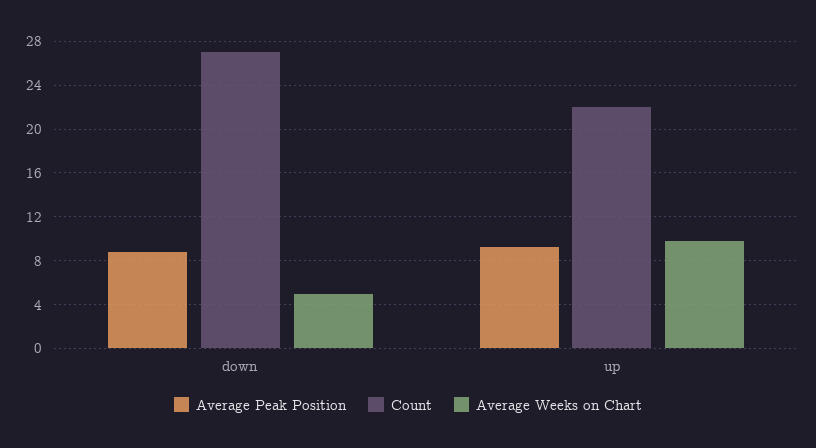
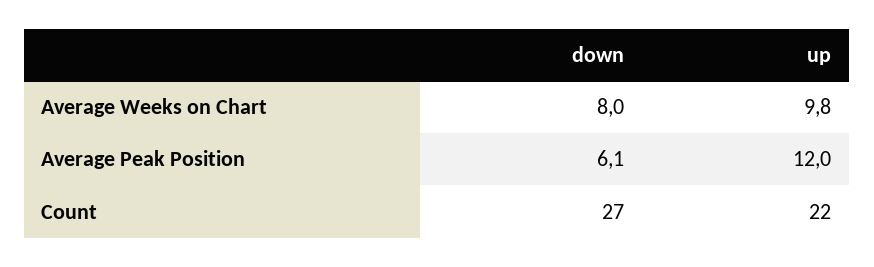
  {
    "Average Peak Position": {
-     "down": 9,
+     "down": 6.1,
-     "up": 9
+     "up": 12
    },
    "Count": {
      "down": 27,
      "up": 22
    },
    "Average Weeks on Chart": {
-     "down": 5,
+     "down": 8,
      "up": 9.8
    }
  }

